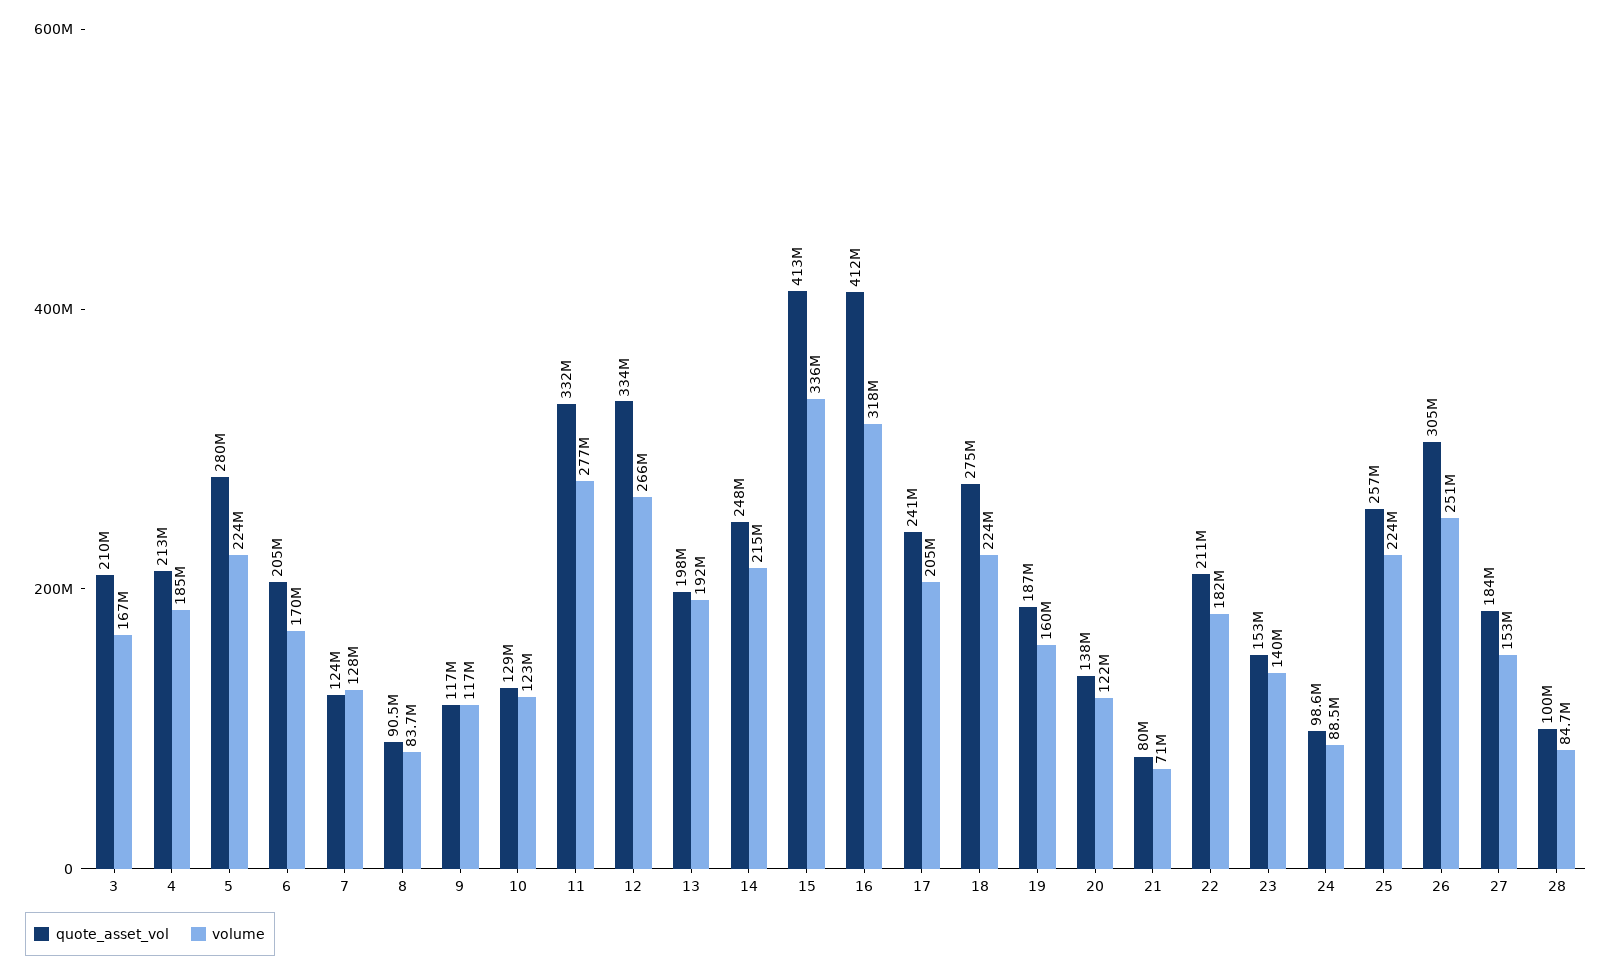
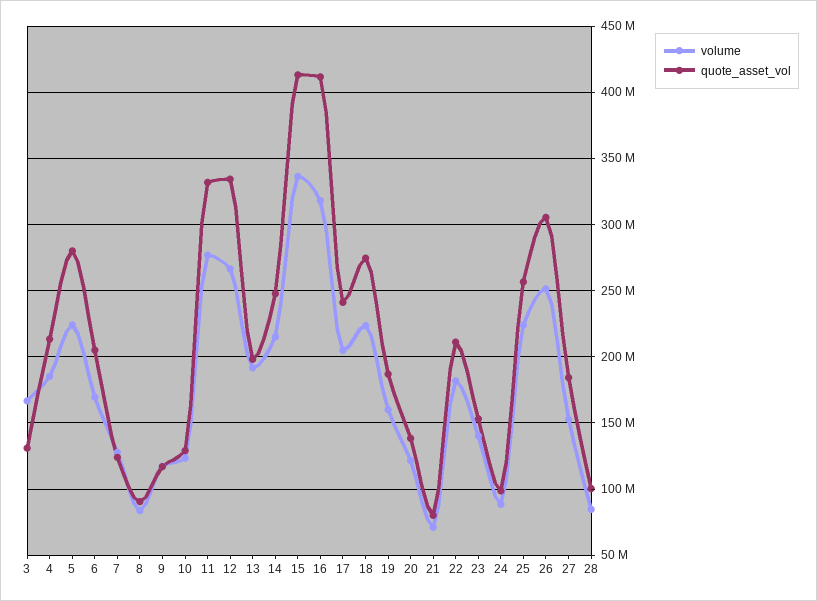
  {
    "quote_asset_vol": {
-     "3": 210000000,
+     "3": 130000000,
      "4": 213000000,
      "5": 280000000,
      "6": 205000000,
      "7": 124000000,
      "8": 90500000,
      "9": 117000000,
      "10": 129000000,
      "11": 332000000,
      "12": 334000000,
      "13": 198000000,
      "14": 248000000,
      "15": 413000000,
      "16": 412000000,
      "17": 241000000,
      "18": 275000000,
      "19": 187000000,
      "20": 138000000,
      "21": 80000000,
      "22": 211000000,
      "23": 153000000,
      "24": 98600000,
      "25": 257000000,
      "26": 305000000,
      "27": 184000000,
      "28": 100000000
    },
    "volume": {
      "3": 167000000,
      "4": 185000000,
      "5": 224000000,
      "6": 170000000,
      "7": 128000000,
      "8": 83700000,
      "9": 117000000,
      "10": 123000000,
      "11": 277000000,
      "12": 266000000,
      "13": 192000000,
      "14": 215000000,
      "15": 336000000,
      "16": 318000000,
      "17": 205000000,
      "18": 224000000,
      "19": 160000000,
      "20": 122000000,
      "21": 71000000,
      "22": 182000000,
      "23": 140000000,
      "24": 88500000,
      "25": 224000000,
      "26": 251000000,
      "27": 153000000,
      "28": 84700000
    }
  }

